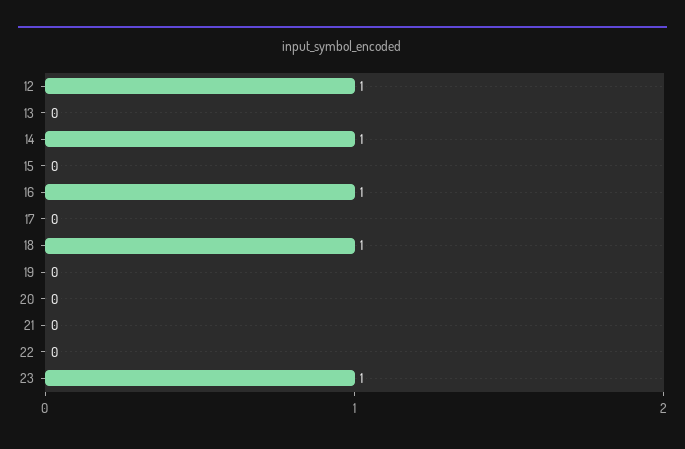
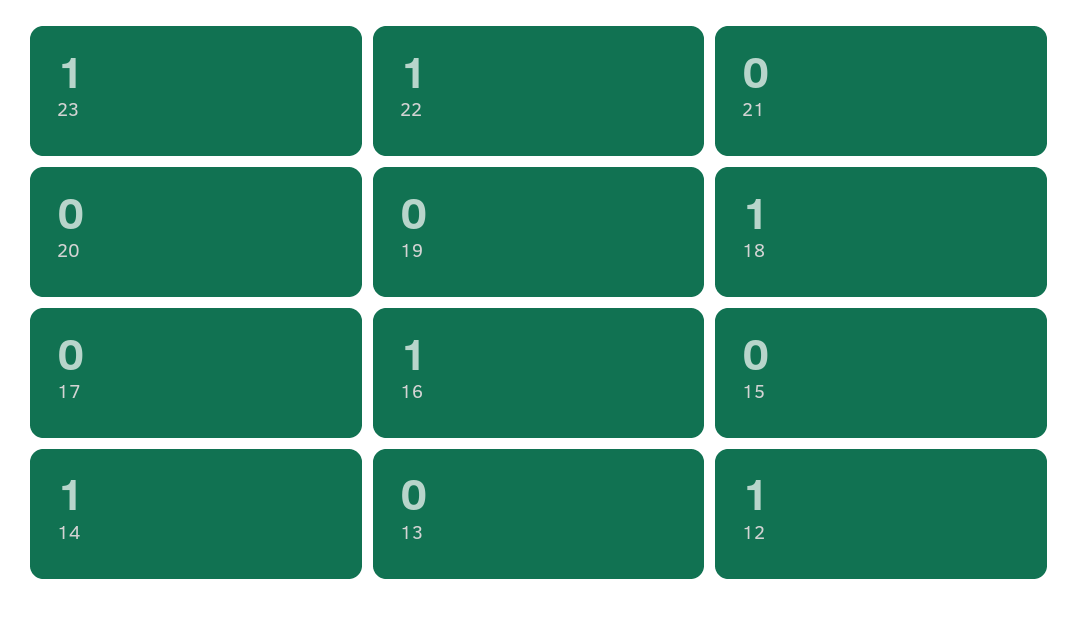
  {
    "12": 1,
    "13": 0,
    "14": 1,
    "15": 0,
    "16": 1,
    "17": 0,
    "18": 1,
    "19": 0,
    "20": 0,
    "21": 0,
-   "22": 0,
+   "22": 1,
    "23": 1
  }

